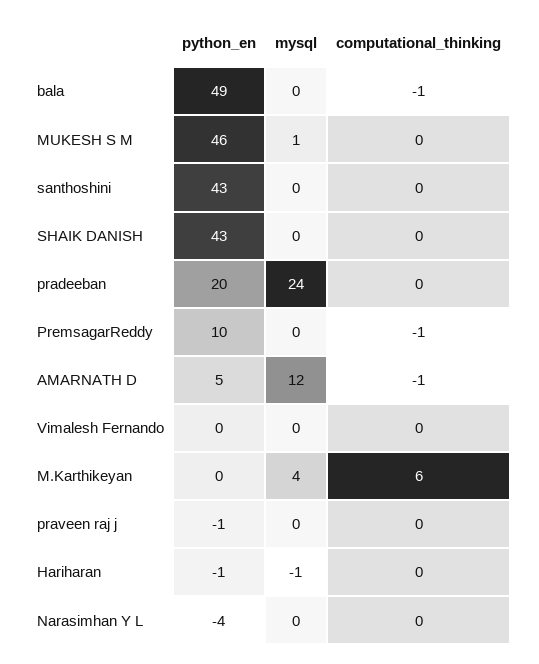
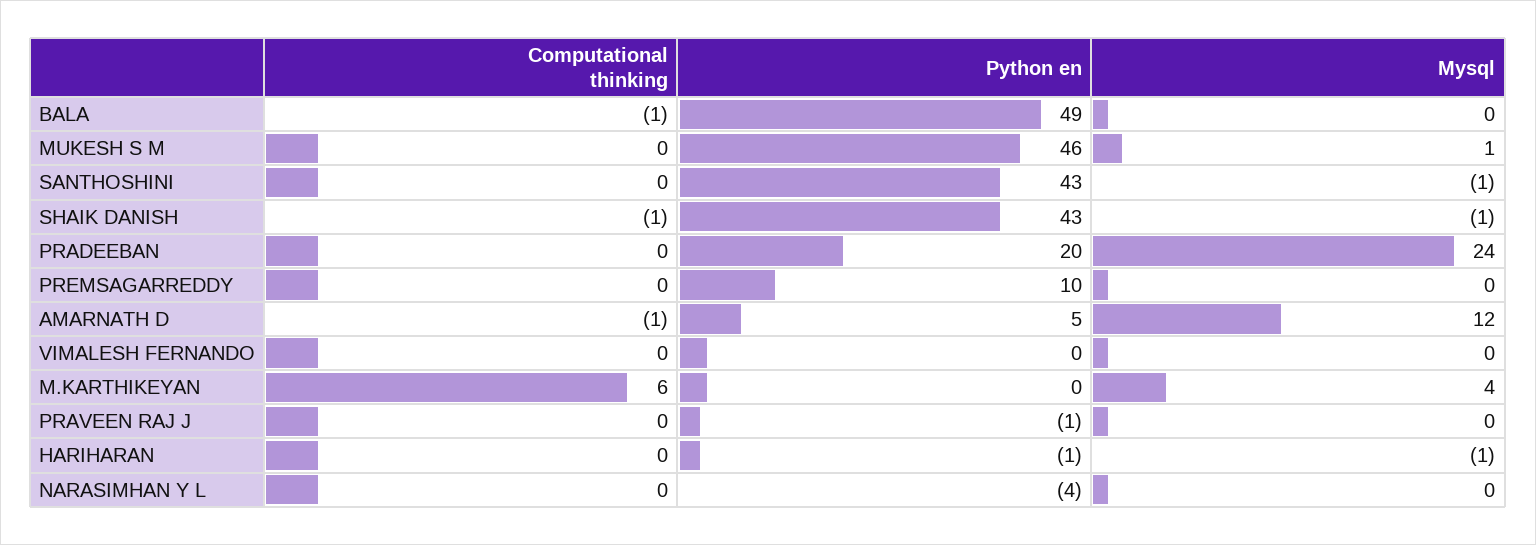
  {
    "python_en": {
      "bala": 49,
      "MUKESH S M": 46,
      "santhoshini": 43,
      "SHAIK DANISH": 43,
      "pradeeban": 20,
      "PremsagarReddy": 10,
      "AMARNATH D": 5,
      "Vimalesh Fernando": 0,
      "M.Karthikeyan": 0,
      "praveen raj j": -1,
      "Hariharan": -1,
      "Narasimhan Y L": -4
    },
    "mysql": {
      "bala": 0,
      "MUKESH S M": 1,
-     "santhoshini": 0,
+     "santhoshini": -1,
-     "SHAIK DANISH": 0,
+     "SHAIK DANISH": -1,
      "pradeeban": 24,
      "PremsagarReddy": 0,
      "AMARNATH D": 12,
      "Vimalesh Fernando": 0,
      "M.Karthikeyan": 4,
      "praveen raj j": 0,
      "Hariharan": -1,
      "Narasimhan Y L": 0
    },
    "computational_thinking": {
      "bala": -1,
      "MUKESH S M": 0,
      "santhoshini": 0,
-     "SHAIK DANISH": 0,
+     "SHAIK DANISH": -1,
      "pradeeban": 0,
-     "PremsagarReddy": -1,
+     "PremsagarReddy": 0,
      "AMARNATH D": -1,
      "Vimalesh Fernando": 0,
      "M.Karthikeyan": 6,
      "praveen raj j": 0,
      "Hariharan": 0,
      "Narasimhan Y L": 0
    }
  }

